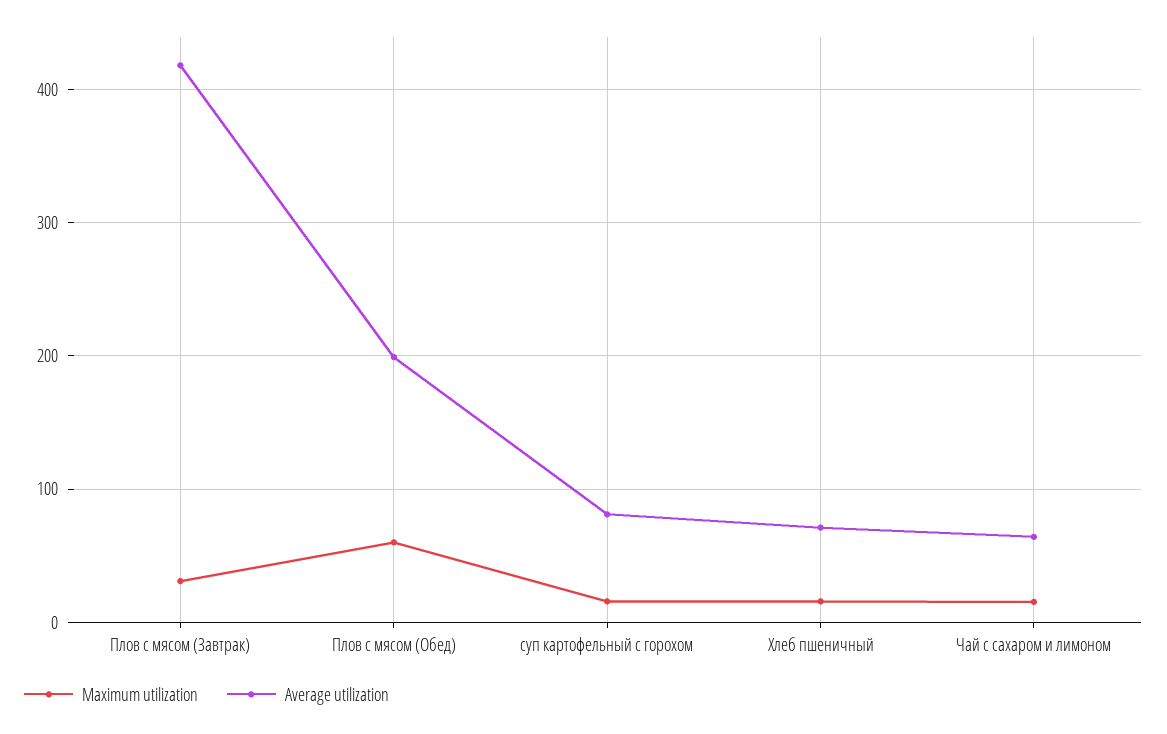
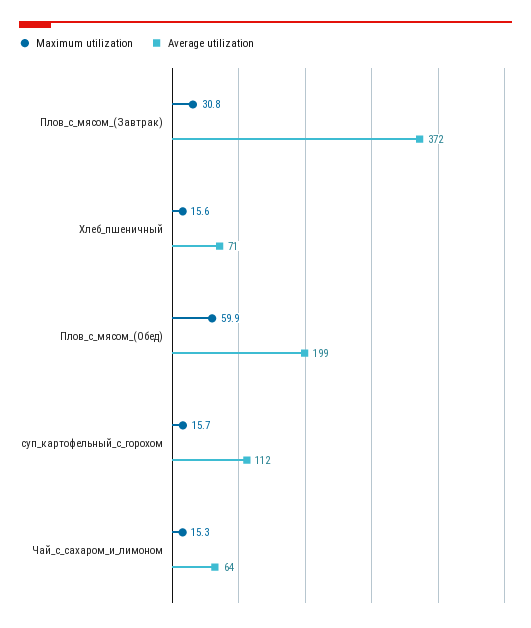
  {
    "Maximum utilization": {
      "Плов с мясом (Завтрак)": 30.8,
      "Плов с мясом (Обед)": 59.9,
      "суп картофельный с горохом": 15.7,
      "Хлеб пшеничный": 15.6,
      "Чай с сахаром и лимоном": 15.3
    },
    "Average utilization": {
-     "Плов с мясом (Завтрак)": 420,
+     "Плов с мясом (Завтрак)": 372,
      "Плов с мясом (Обед)": 199,
-     "суп картофельный с горохом": 80,
+     "суп картофельный с горохом": 112,
      "Хлеб пшеничный": 71,
      "Чай с сахаром и лимоном": 64
    }
  }

